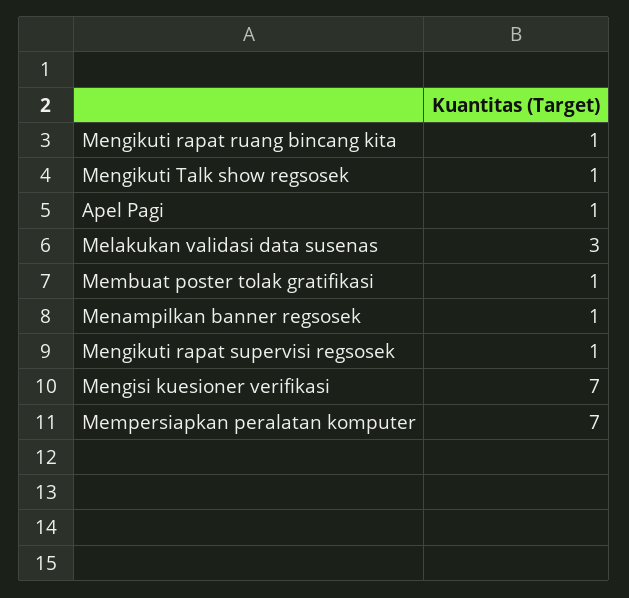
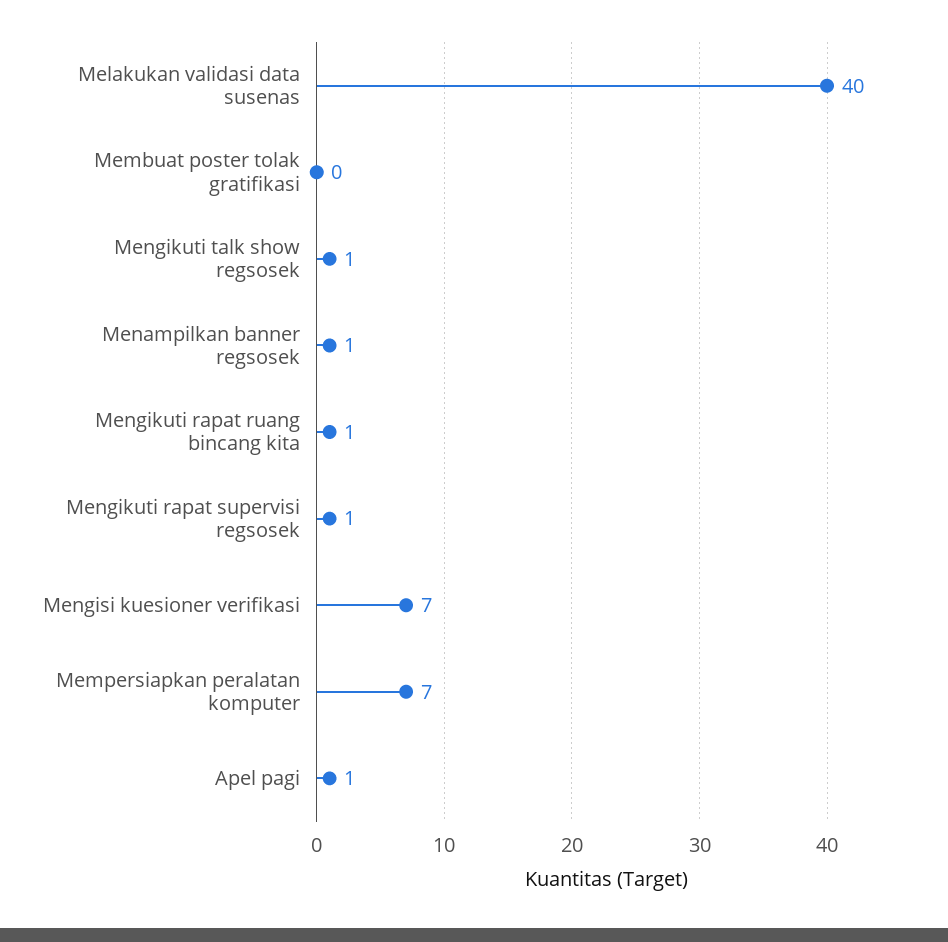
  {
    "Mengikuti rapat ruang bincang kita": 1,
    "Mengikuti Talk show regsosek": 1,
    "Apel Pagi": 1,
-   "Melakukan validasi data susenas": 3,
+   "Melakukan validasi data susenas": 40,
-   "Membuat poster tolak gratifikasi": 1,
+   "Membuat poster tolak gratifikasi": 0,
    "Menampilkan banner regsosek": 1,
    "Mengikuti rapat supervisi regsosek": 1,
    "Mengisi kuesioner verifikasi": 7,
    "Mempersiapkan peralatan komputer": 7
  }

